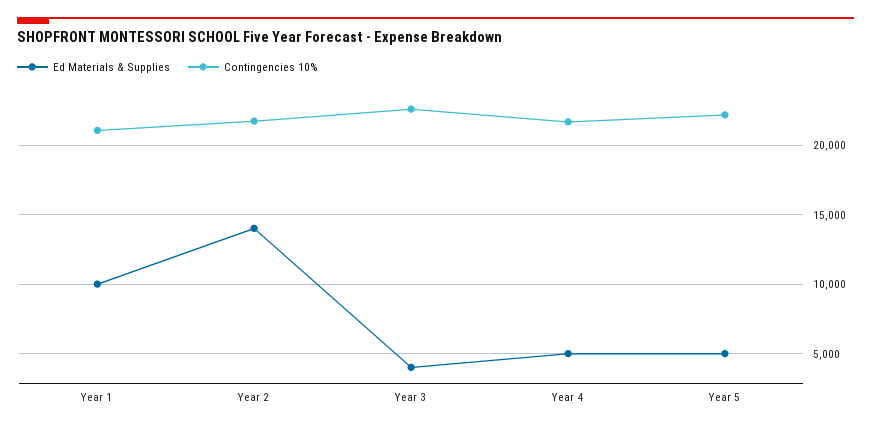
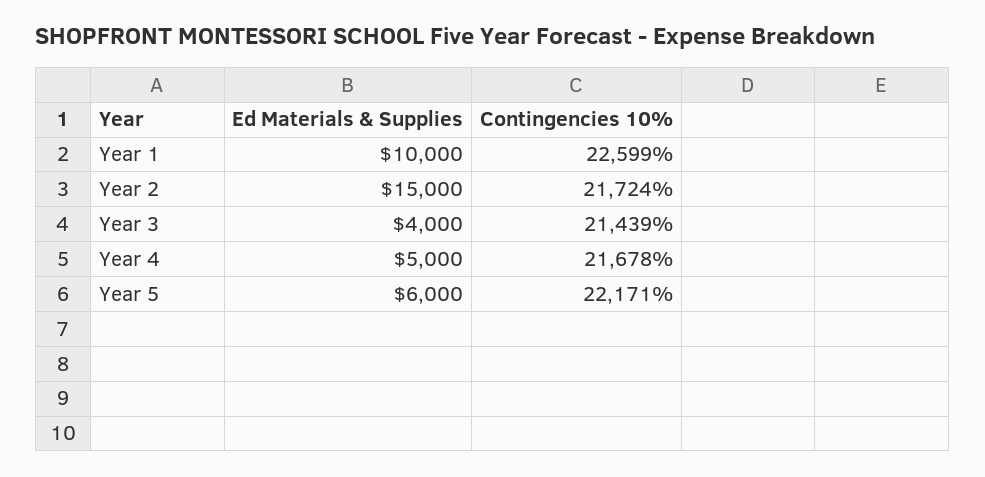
  {
    "Ed Materials & Supplies": {
      "Year 1": 10000,
-     "Year 2": 14000,
+     "Year 2": 15000,
      "Year 3": 4000,
      "Year 4": 5000,
-     "Year 5": 5000
+     "Year 5": 6000
    },
    "Contingencies 10%": {
-     "Year 1": 21000,
+     "Year 1": 22599,
      "Year 2": 21724,
-     "Year 3": 22500,
+     "Year 3": 21439,
      "Year 4": 21678,
      "Year 5": 22171
    }
  }

